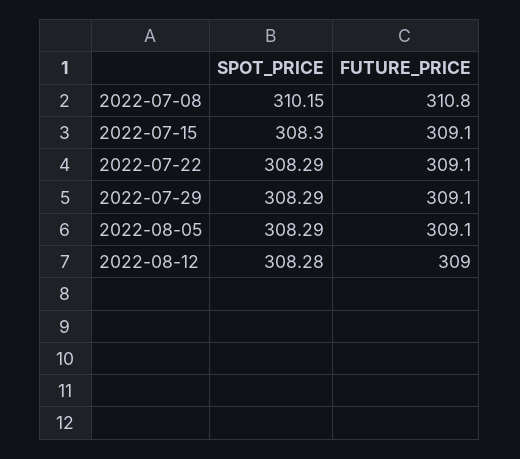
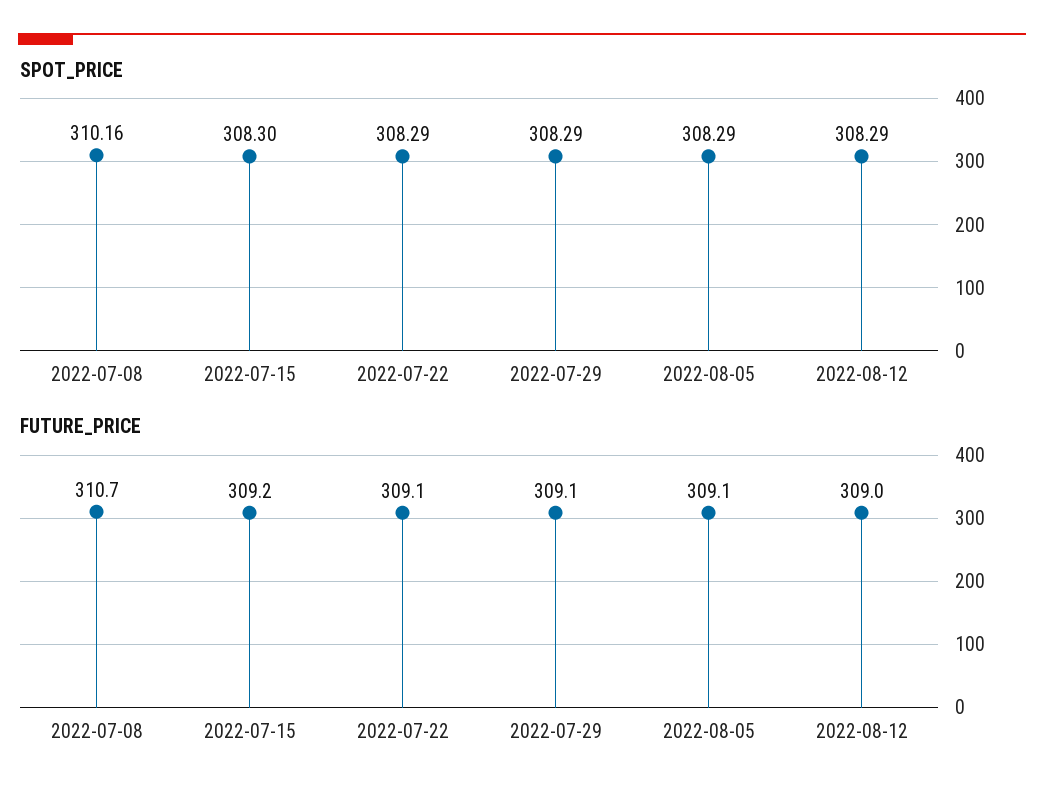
  {
    "SPOT_PRICE": {
-     "2022-07-08": 310.15,
+     "2022-07-08": 310.16,
      "2022-07-15": 308.3,
      "2022-07-22": 308.29,
      "2022-07-29": 308.29,
      "2022-08-05": 308.29,
-     "2022-08-12": 308.28
+     "2022-08-12": 308.29
    },
    "FUTURE_PRICE": {
-     "2022-07-08": 310.8,
+     "2022-07-08": 310.7,
-     "2022-07-15": 309.1,
+     "2022-07-15": 309.2,
      "2022-07-22": 309.1,
      "2022-07-29": 309.1,
      "2022-08-05": 309.1,
      "2022-08-12": 309
    }
  }

